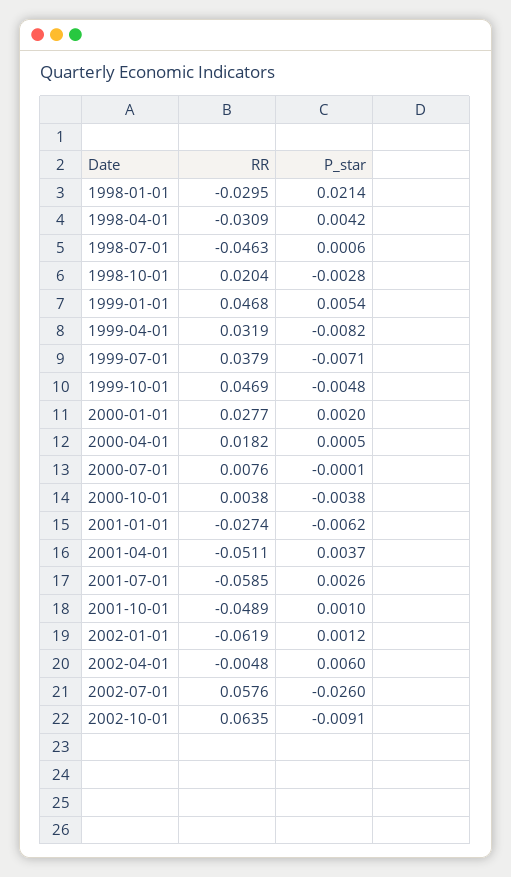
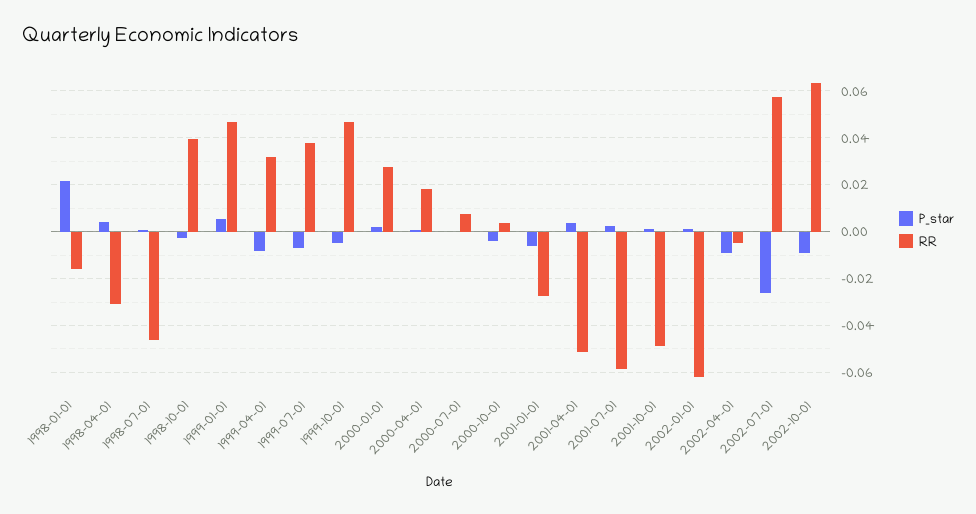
  {
    "RR": {
-     "1998-01-01": -0.0295,
+     "1998-01-01": -0.015,
      "1998-04-01": -0.0309,
      "1998-07-01": -0.0463,
-     "1998-10-01": 0.0204,
+     "1998-10-01": 0.04,
      "1999-01-01": 0.0468,
      "1999-04-01": 0.0319,
      "1999-07-01": 0.0379,
      "1999-10-01": 0.0469,
      "2000-01-01": 0.0277,
      "2000-04-01": 0.0182,
      "2000-07-01": 0.0076,
      "2000-10-01": 0.0038,
      "2001-01-01": -0.0274,
      "2001-04-01": -0.0511,
      "2001-07-01": -0.0585,
      "2001-10-01": -0.0489,
      "2002-01-01": -0.0619,
      "2002-04-01": -0.0048,
      "2002-07-01": 0.0576,
      "2002-10-01": 0.0635
    },
    "P_star": {
      "1998-01-01": 0.0214,
      "1998-04-01": 0.0042,
      "1998-07-01": 0.0006,
      "1998-10-01": -0.0028,
      "1999-01-01": 0.0054,
      "1999-04-01": -0.0082,
      "1999-07-01": -0.0071,
      "1999-10-01": -0.0048,
      "2000-01-01": 0.002,
      "2000-04-01": 0.0005,
      "2000-07-01": -0.0001,
      "2000-10-01": -0.0038,
      "2001-01-01": -0.0062,
      "2001-04-01": 0.0037,
      "2001-07-01": 0.0026,
      "2001-10-01": 0.001,
      "2002-01-01": 0.0012,
-     "2002-04-01": 0.006,
+     "2002-04-01": -0.01,
      "2002-07-01": -0.026,
      "2002-10-01": -0.0091
    }
  }

